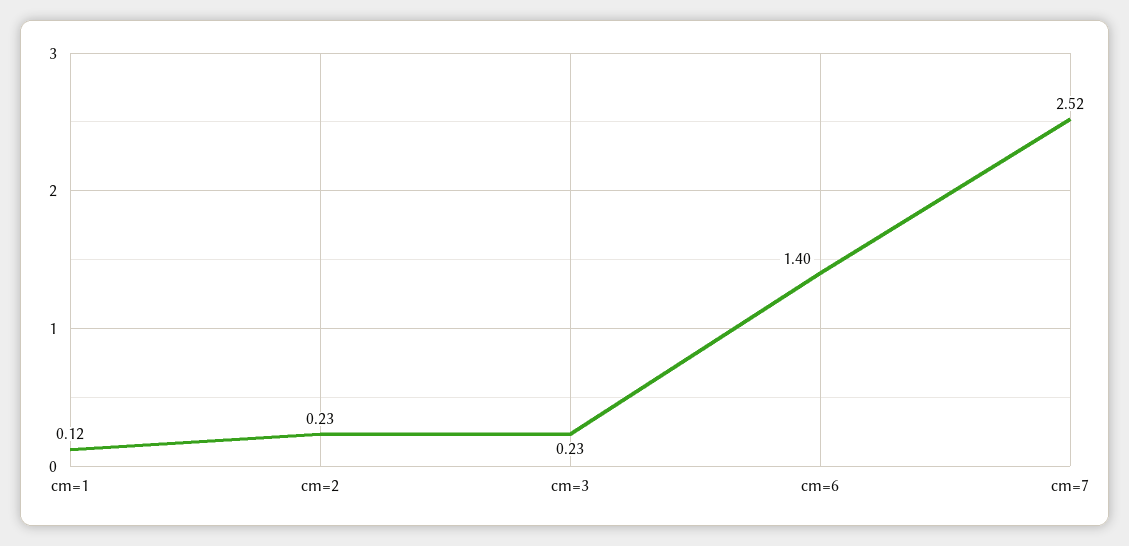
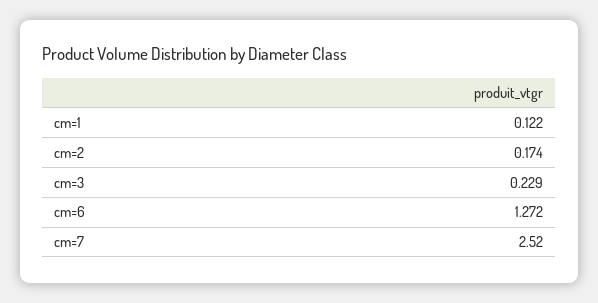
  {
    "cm=1": 0.122,
-   "cm=2": 0.23,
+   "cm=2": 0.174,
    "cm=3": 0.229,
-   "cm=6": 1.4,
+   "cm=6": 1.272,
    "cm=7": 2.52
  }

